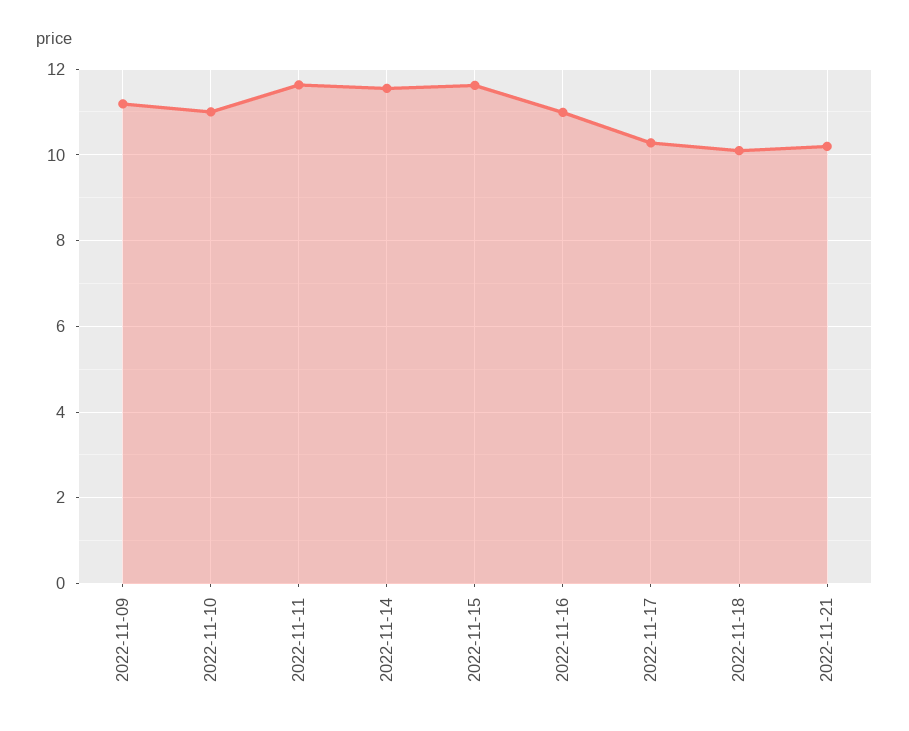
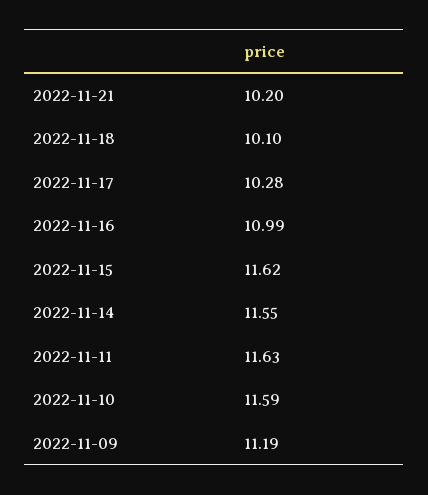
  {
    "2022-11-09": 11.19,
-   "2022-11-10": 11,
+   "2022-11-10": 11.59,
    "2022-11-11": 11.63,
    "2022-11-14": 11.55,
    "2022-11-15": 11.62,
    "2022-11-16": 10.99,
    "2022-11-17": 10.28,
    "2022-11-18": 10.1,
    "2022-11-21": 10.2
  }

